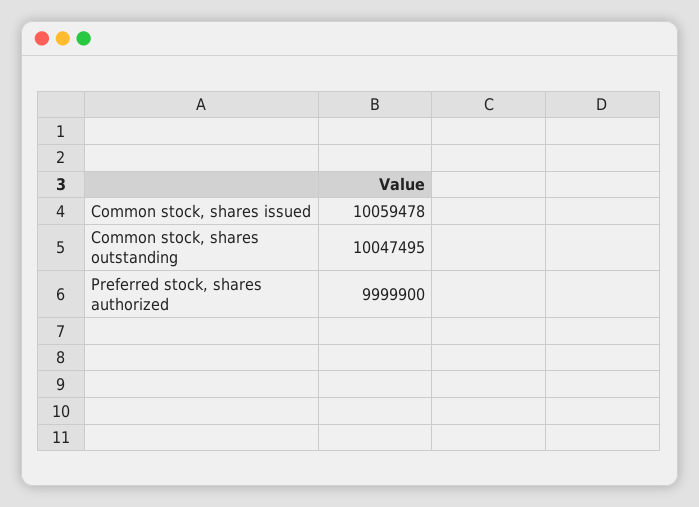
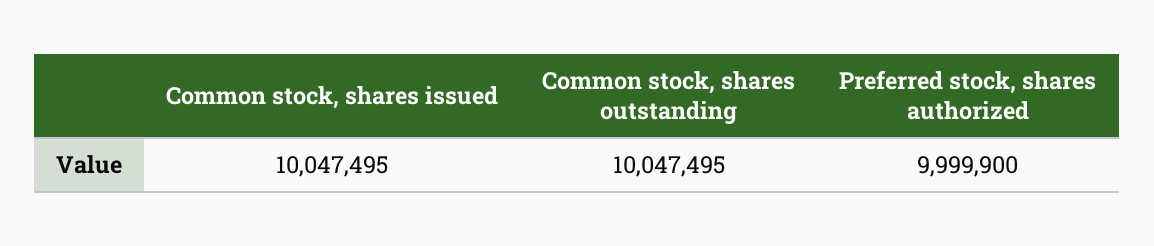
  {
-   "Common stock, shares issued": 10059478,
+   "Common stock, shares issued": 10047495,
    "Common stock, shares outstanding": 10047495,
    "Preferred stock, shares authorized": 9999900
  }

